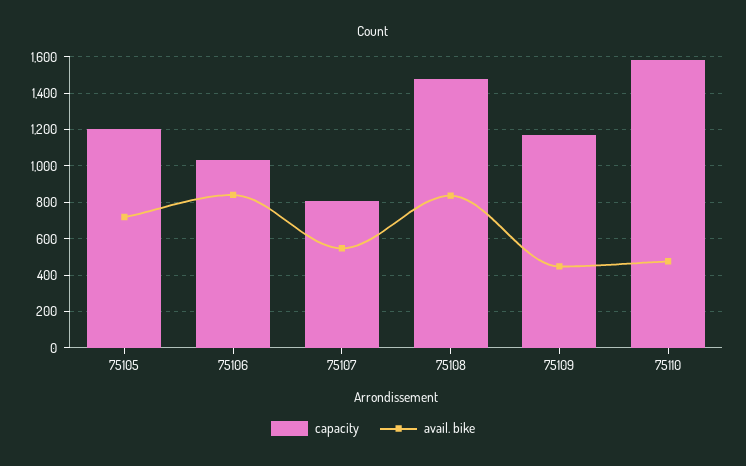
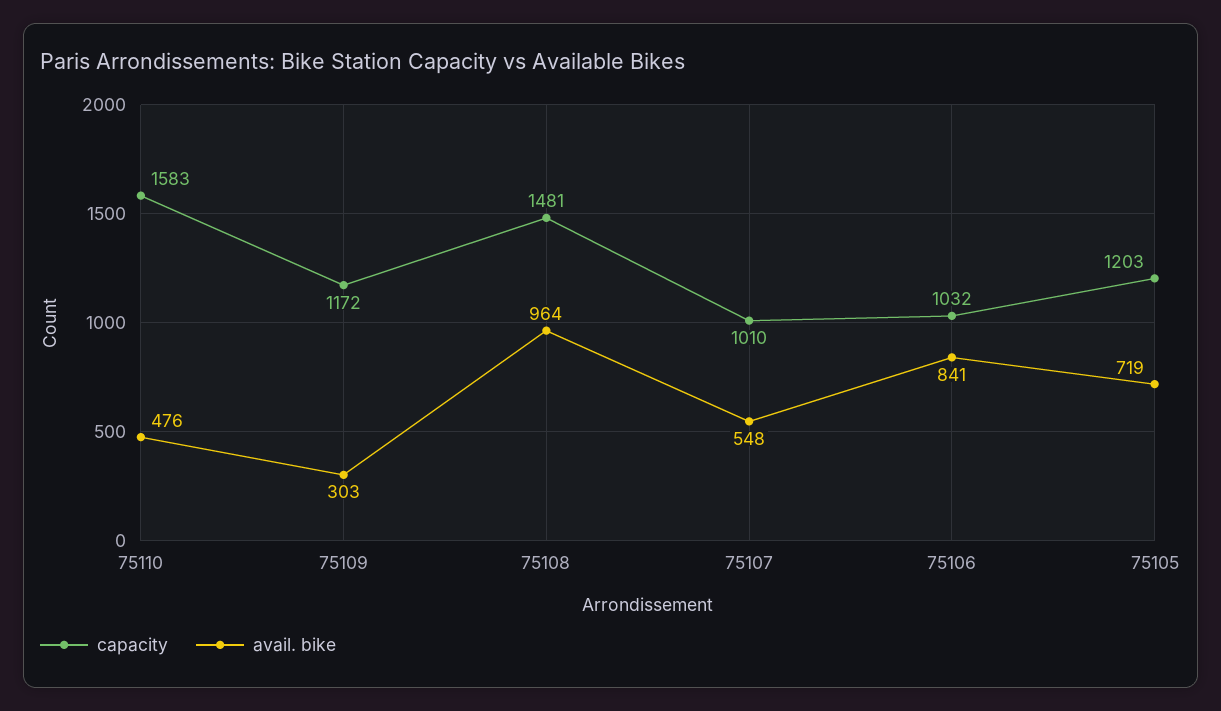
  {
    "capacity": {
      "75105": 1203,
      "75106": 1032,
-     "75107": 800,
+     "75107": 1010,
      "75108": 1481,
      "75109": 1172,
      "75110": 1583
    },
    "avail. bike": {
      "75105": 719,
      "75106": 841,
      "75107": 548,
-     "75108": 850,
+     "75108": 964,
-     "75109": 450,
+     "75109": 303,
      "75110": 476
    }
  }

